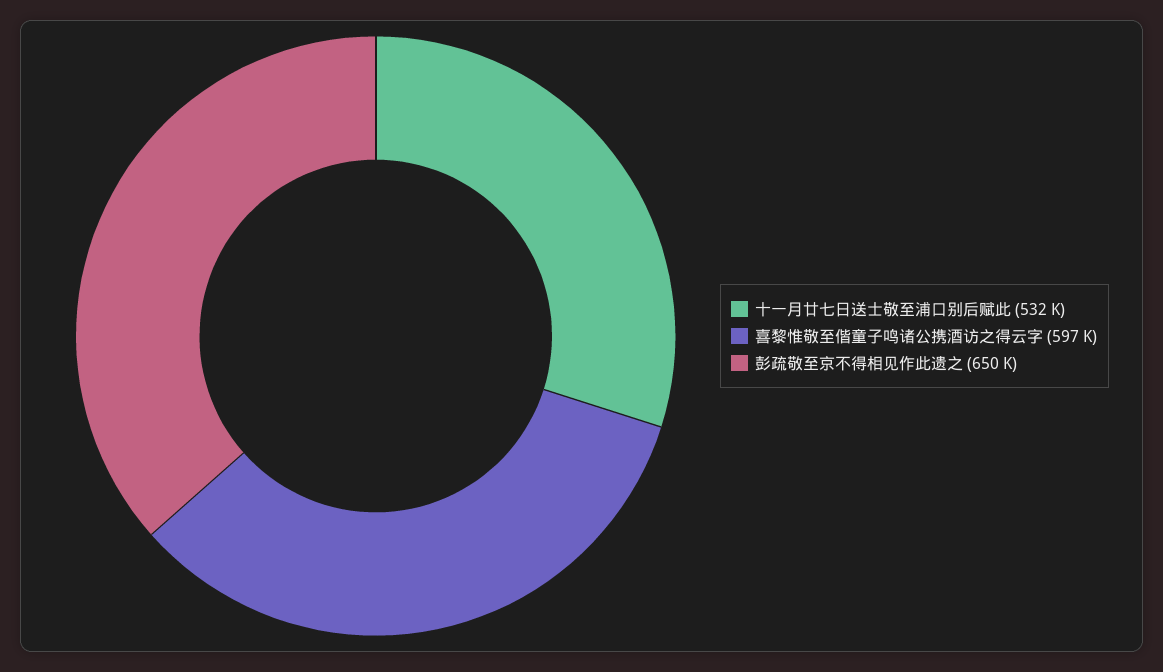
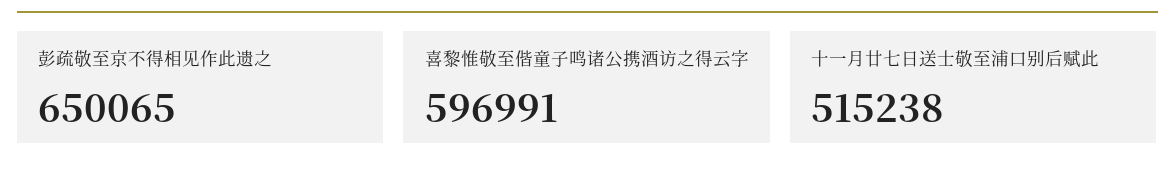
  {
-   "十一月廿七日送士敬至浦口别后赋此": 532000,
+   "十一月廿七日送士敬至浦口别后赋此": 515238,
    "喜黎惟敬至偕童子鸣诸公携酒访之得云字": 596991,
    "彭疏敬至京不得相见作此遗之": 650065
  }

